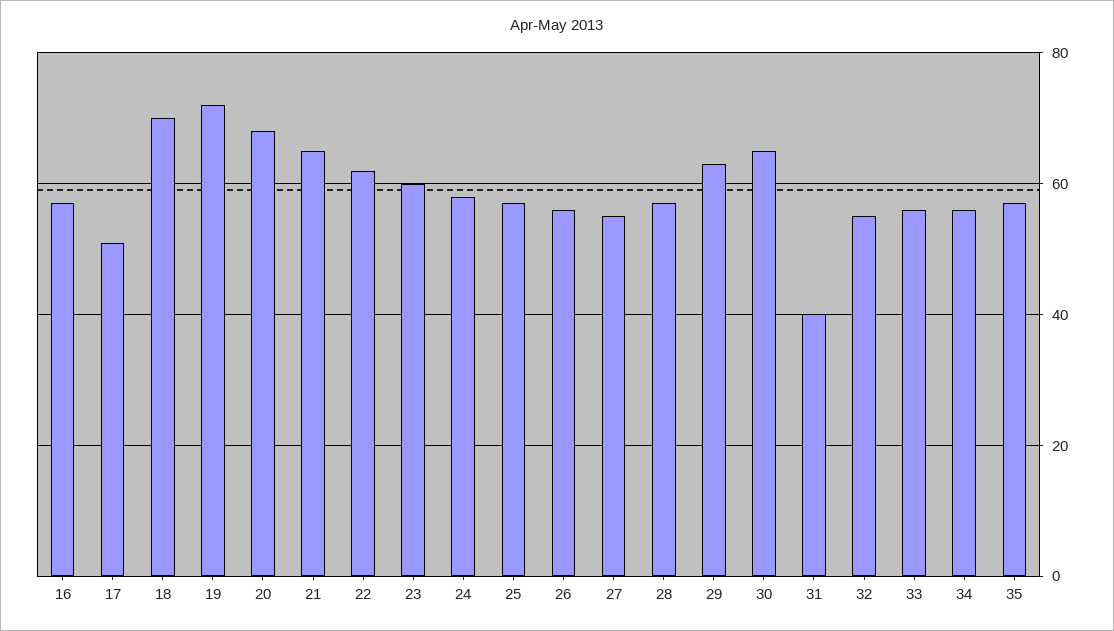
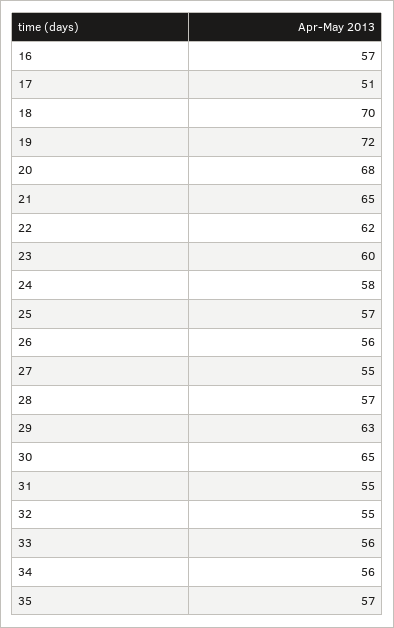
  {
    "16": 57,
    "17": 51,
    "18": 70,
    "19": 72,
    "20": 68,
    "21": 65,
    "22": 62,
    "23": 60,
    "24": 58,
    "25": 57,
    "26": 56,
    "27": 55,
    "28": 57,
    "29": 63,
    "30": 65,
-   "31": 40,
+   "31": 55,
    "32": 55,
    "33": 56,
    "34": 56,
    "35": 57
  }

